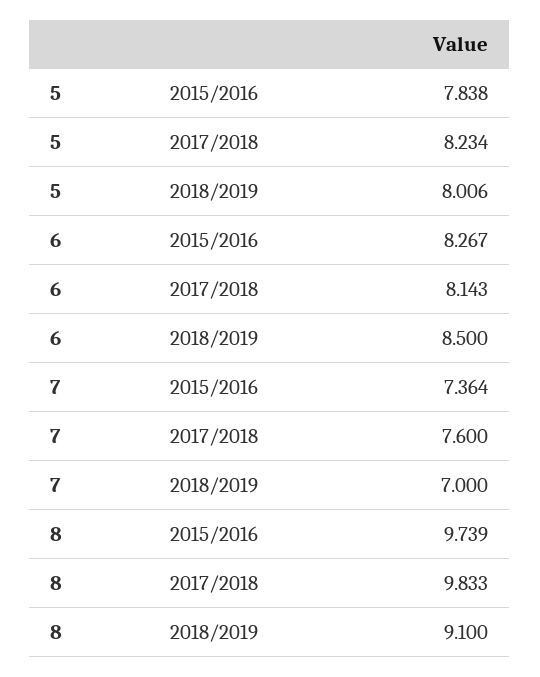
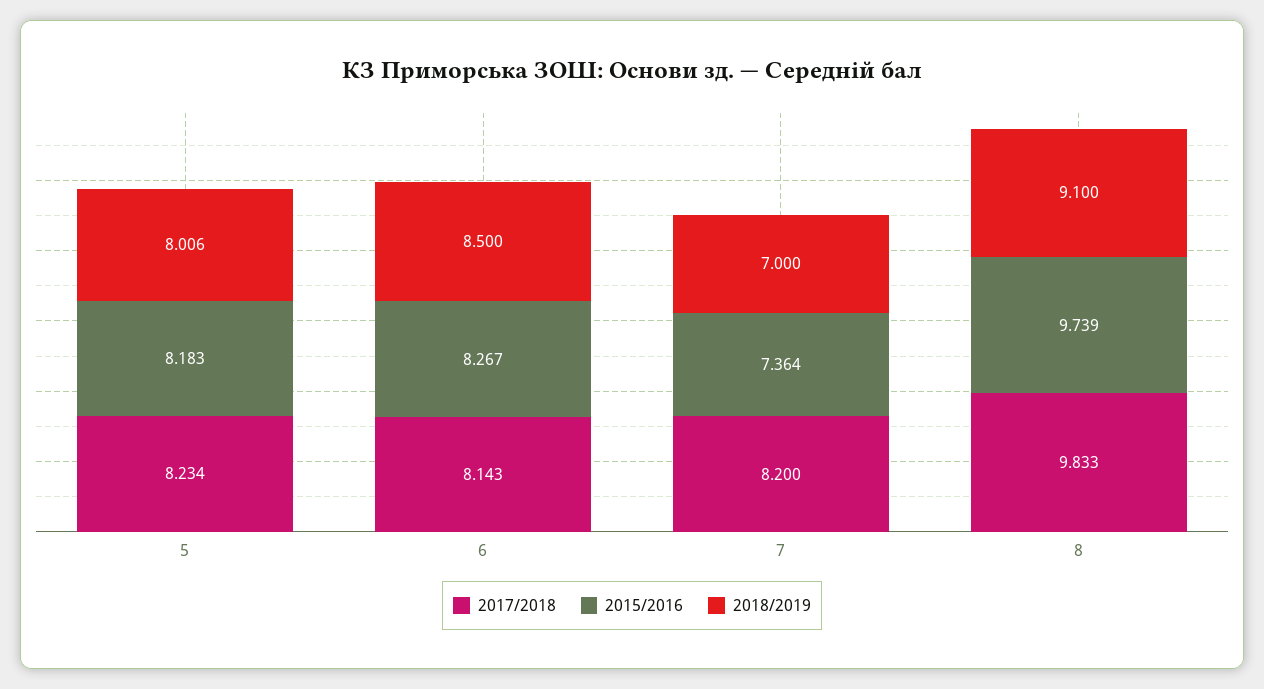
  {
    "2015/2016": {
-     "5": 7.838,
+     "5": 8.183,
      "6": 8.267,
      "7": 7.364,
      "8": 9.739
    },
    "2017/2018": {
      "5": 8.234,
      "6": 8.143,
-     "7": 7.6,
+     "7": 8.2,
      "8": 9.833
    },
    "2018/2019": {
      "5": 8.006,
      "6": 8.5,
      "7": 7,
      "8": 9.1
    }
  }

